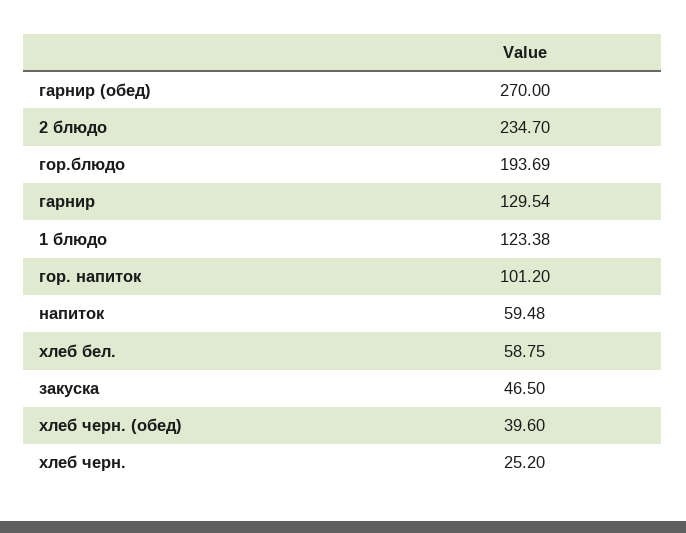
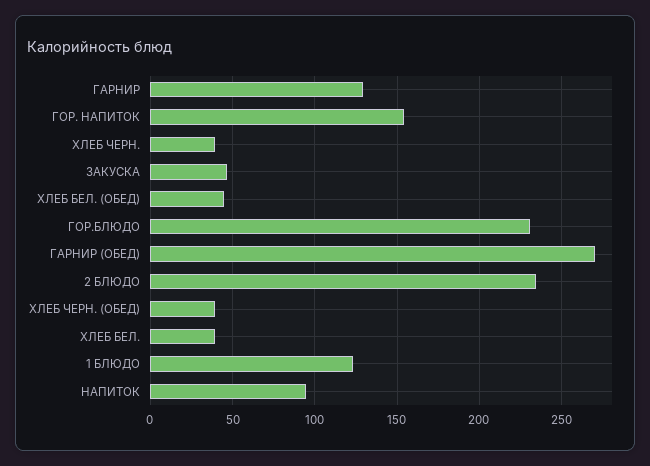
  {
    "гарнир (обед)": 270,
    "2 блюдо": 234.7,
-   "гор.блюдо": 193.69,
+   "гор.блюдо": 230,
    "гарнир": 129.54,
    "1 блюдо": 123.38,
-   "гор. напиток": 101.2,
+   "гор. напиток": 155,
-   "напиток": 59.48,
+   "напиток": 95,
-   "хлеб бел.": 58.75,
+   "хлеб бел.": 40,
    "закуска": 46.5,
    "хлеб черн. (обед)": 39.6,
-   "хлеб черн.": 25.2
+   "хлеб черн.": 40,
+   "ХЛЕБ БЕЛ. (ОБЕД)": 45
  }

